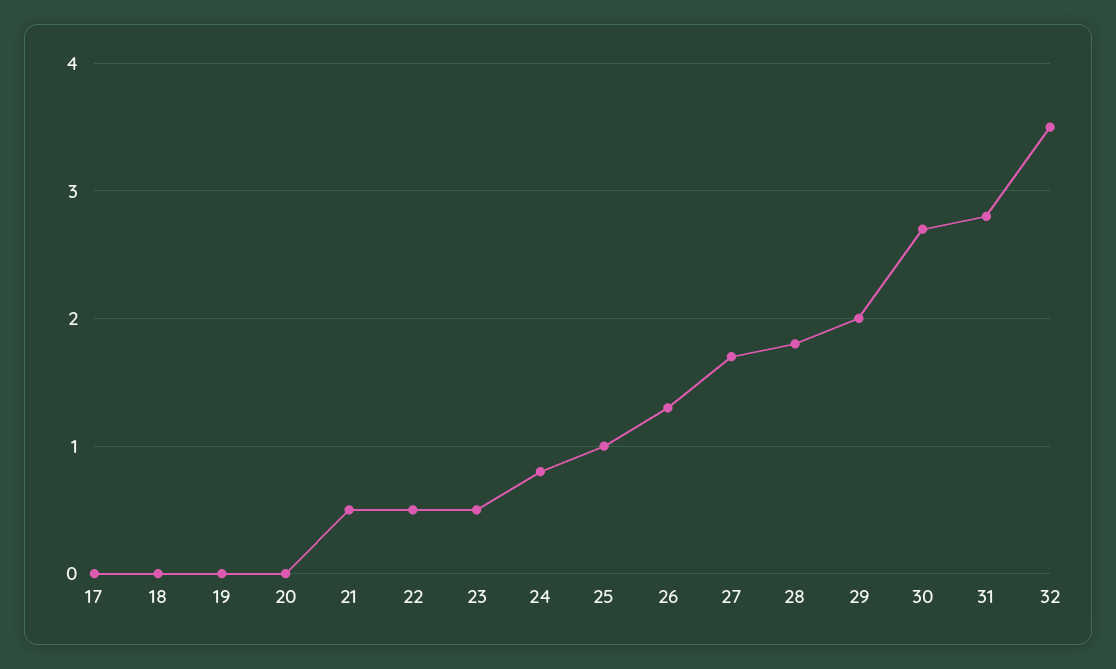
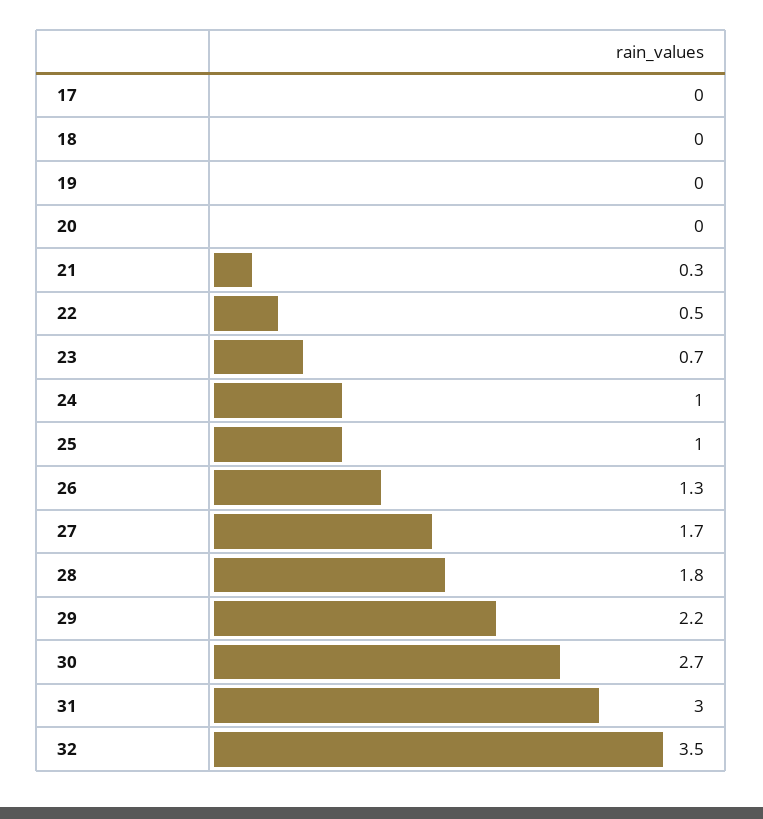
  {
    "17": 0,
    "18": 0,
    "19": 0,
    "20": 0,
-   "21": 0.5,
+   "21": 0.3,
    "22": 0.5,
-   "23": 0.5,
+   "23": 0.7,
-   "24": 0.8,
+   "24": 1,
    "25": 1,
    "26": 1.3,
    "27": 1.7,
    "28": 1.8,
-   "29": 2,
+   "29": 2.2,
    "30": 2.7,
-   "31": 2.8,
+   "31": 3,
    "32": 3.5
  }

